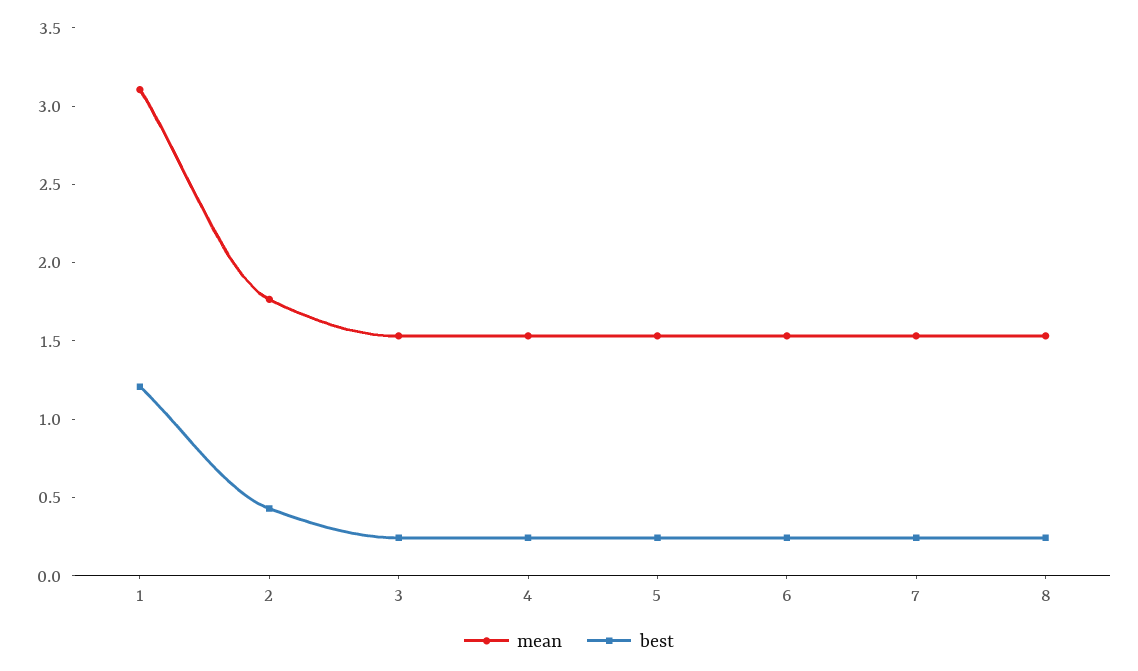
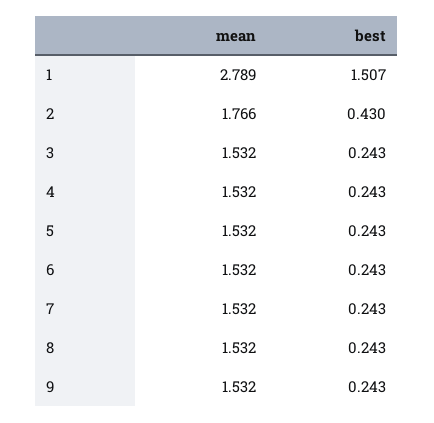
  {
    "mean": {
-     "1": 3.1,
+     "1": 2.789,
      "2": 1.766,
      "3": 1.532,
      "4": 1.532,
      "5": 1.532,
      "6": 1.532,
      "7": 1.532,
-     "8": 1.532
+     "8": 1.532,
+     "9": 1.532
    },
    "best": {
-     "1": 1.2,
+     "1": 1.507,
      "2": 0.43,
      "3": 0.243,
      "4": 0.243,
      "5": 0.243,
      "6": 0.243,
      "7": 0.243,
-     "8": 0.243
+     "8": 0.243,
+     "9": 0.243
    }
  }

